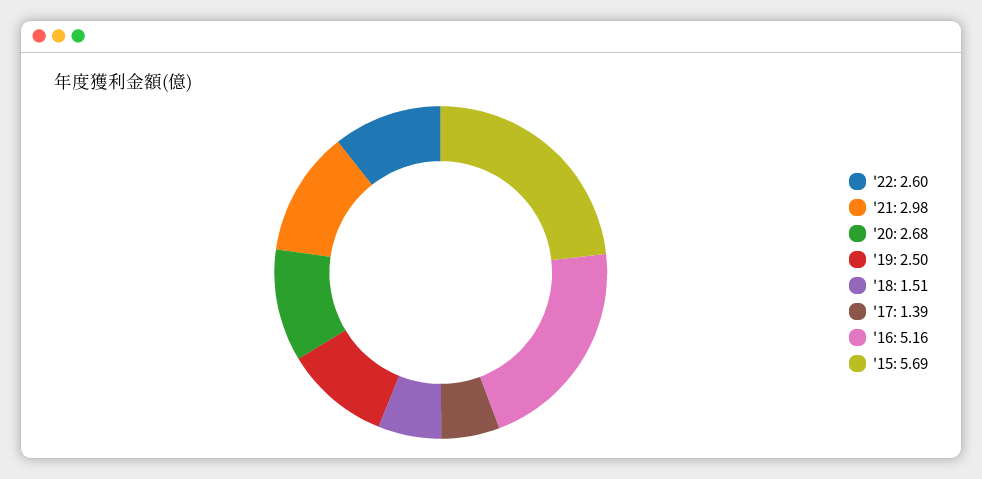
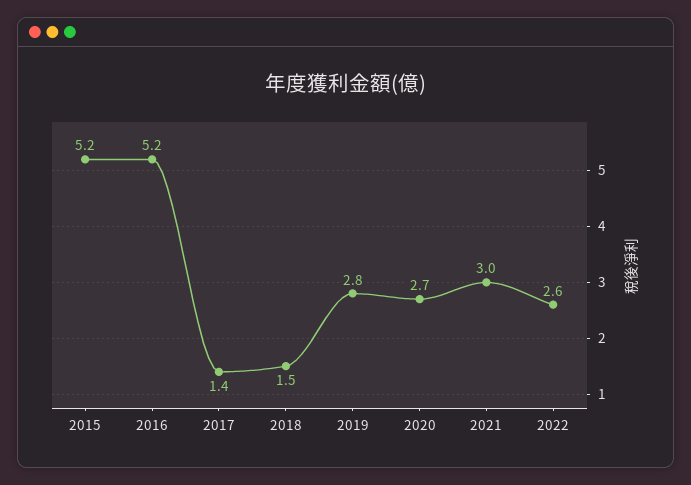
  {
    "'22": 2.6,
    "'21": 2.98,
    "'20": 2.68,
-   "'19": 2.5,
+   "'19": 2.8,
    "'18": 1.51,
    "'17": 1.39,
    "'16": 5.16,
-   "'15": 5.69
+   "'15": 5.2
  }

